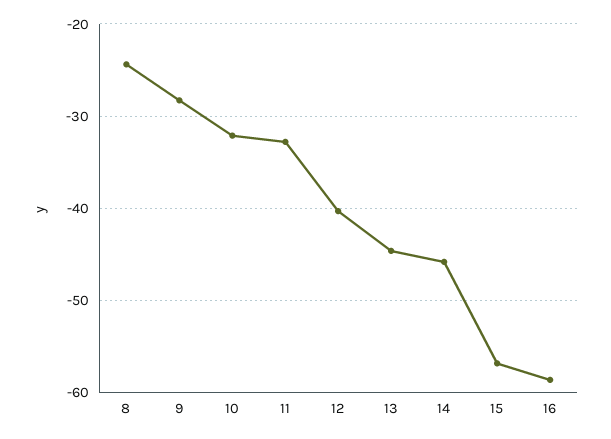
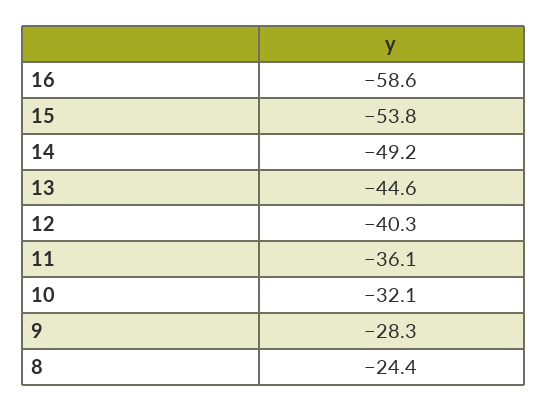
  {
    "8": -24.4,
    "9": -28.3,
    "10": -32.1,
-   "11": -33,
+   "11": -36.1,
    "12": -40.3,
    "13": -44.6,
-   "14": -46,
+   "14": -49.2,
-   "15": -57,
+   "15": -53.8,
    "16": -58.6
  }

